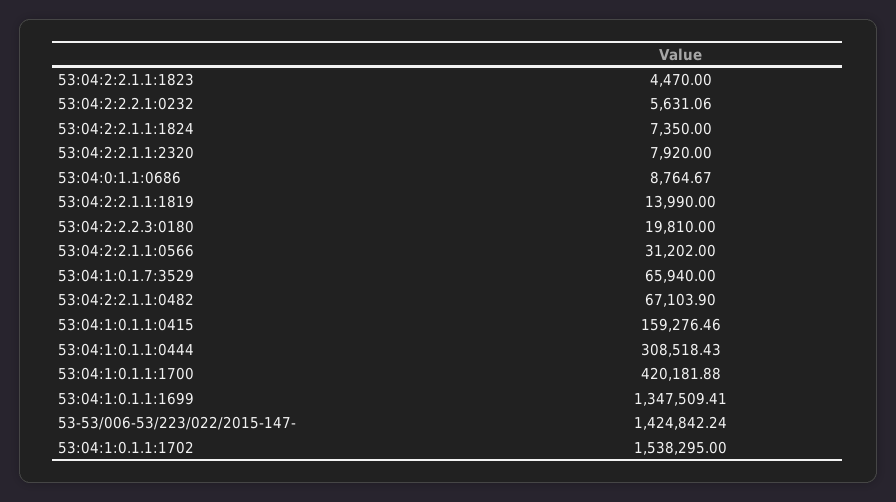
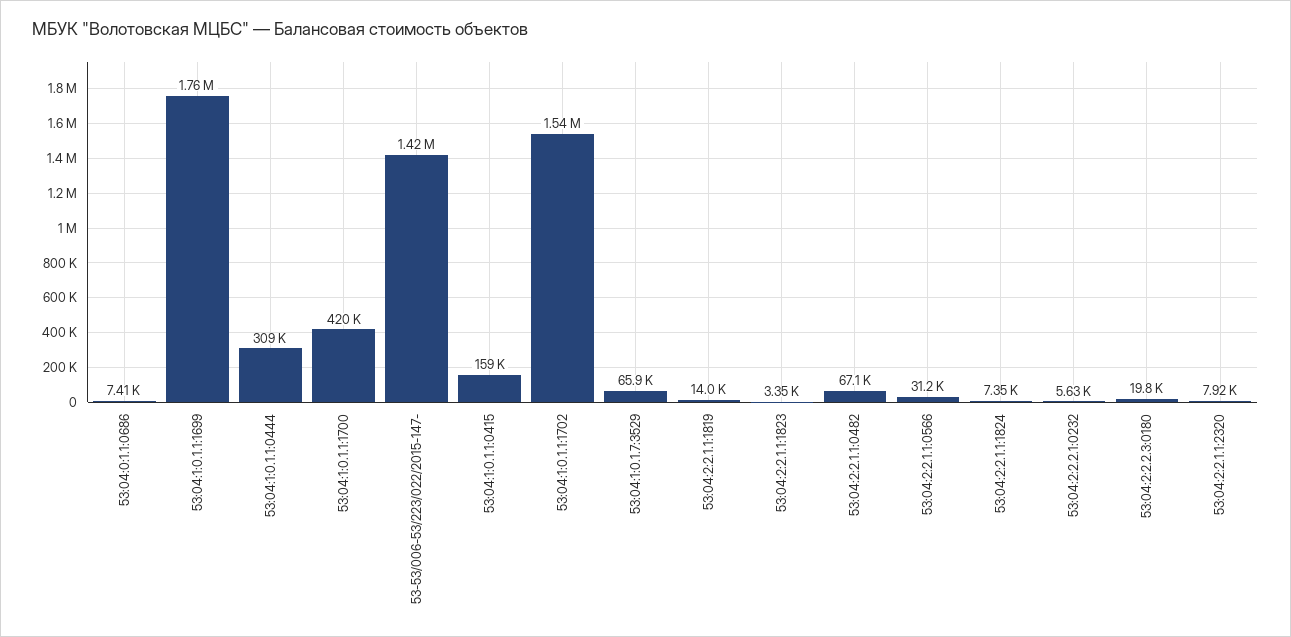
  {
-   "53:04:2:2.1.1:1823": 4470,
+   "53:04:2:2.1.1:1823": 3350,
    "53:04:2:2.2.1:0232": 5631.06,
    "53:04:2:2.1.1:1824": 7350,
    "53:04:2:2.1.1:2320": 7920,
-   "53:04:0:1.1:0686": 8764.67,
+   "53:04:0:1.1:0686": 7410,
    "53:04:2:2.1.1:1819": 13990,
    "53:04:2:2.2.3:0180": 19810,
    "53:04:2:2.1.1:0566": 31202,
    "53:04:1:0.1.7:3529": 65940,
    "53:04:2:2.1.1:0482": 67103.9,
    "53:04:1:0.1.1:0415": 159276.46,
    "53:04:1:0.1.1:0444": 308518.43,
    "53:04:1:0.1.1:1700": 420181.88,
-   "53:04:1:0.1.1:1699": 1347509.41,
+   "53:04:1:0.1.1:1699": 1760000,
    "53-53/006-53/223/022/2015-147-": 1424842.24,
    "53:04:1:0.1.1:1702": 1538295
  }

